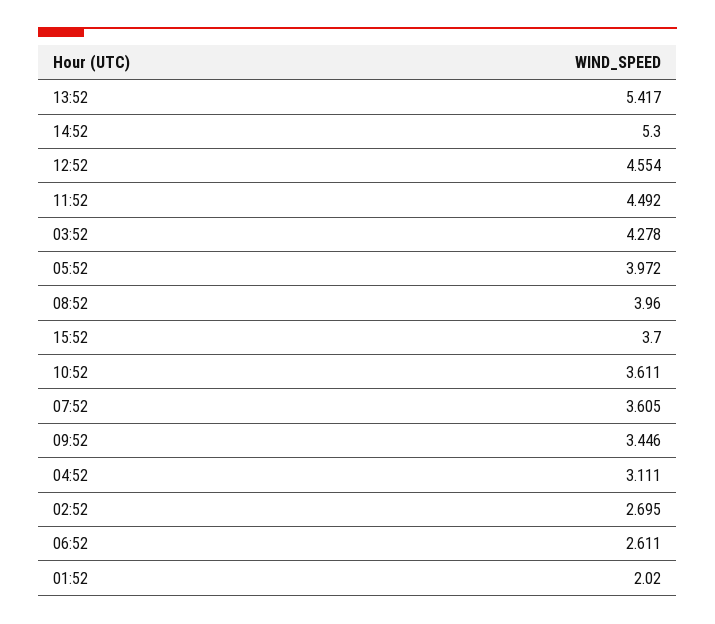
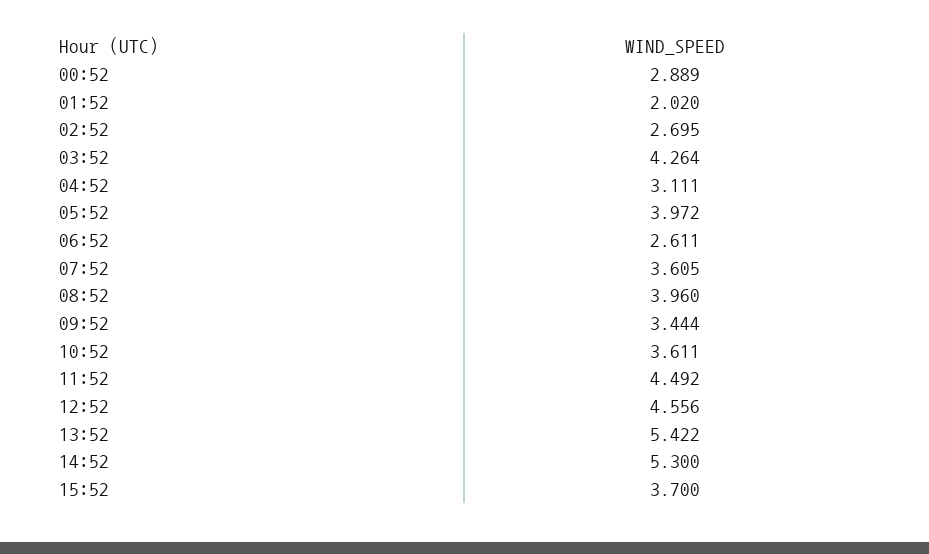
  {
-   "13:52": 5.417,
+   "13:52": 5.422,
    "14:52": 5.3,
-   "12:52": 4.554,
+   "12:52": 4.556,
    "11:52": 4.492,
-   "03:52": 4.278,
+   "03:52": 4.264,
    "05:52": 3.972,
    "08:52": 3.96,
    "15:52": 3.7,
    "10:52": 3.611,
    "07:52": 3.605,
-   "09:52": 3.446,
+   "09:52": 3.444,
    "04:52": 3.111,
    "02:52": 2.695,
    "06:52": 2.611,
-   "01:52": 2.02
+   "01:52": 2.02,
+   "00:52": 2.889
  }

